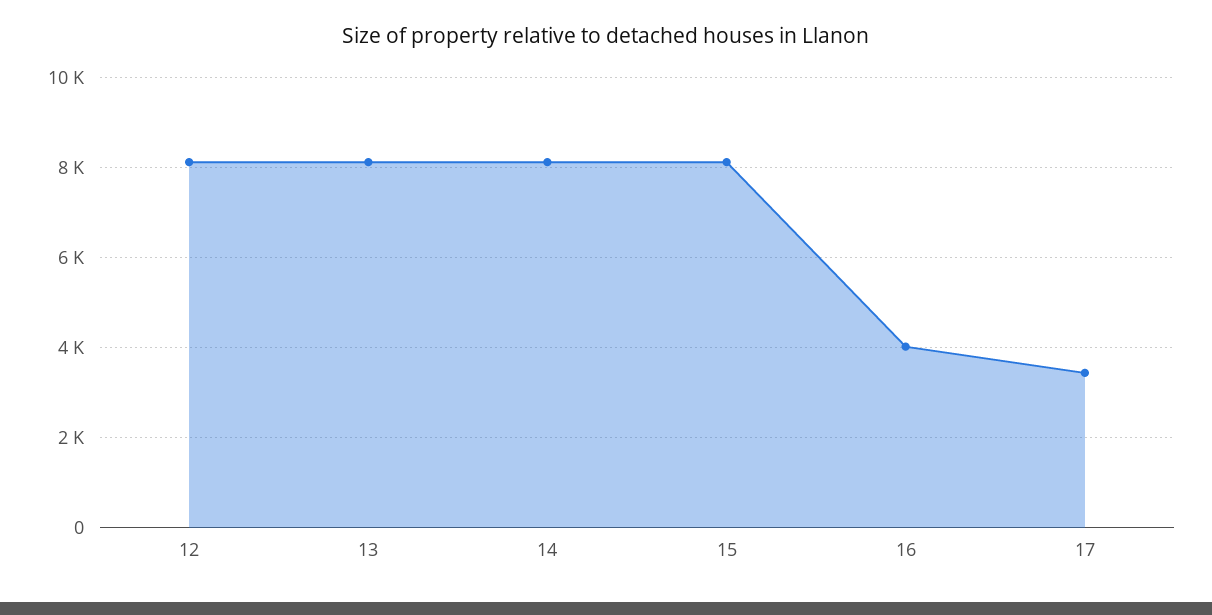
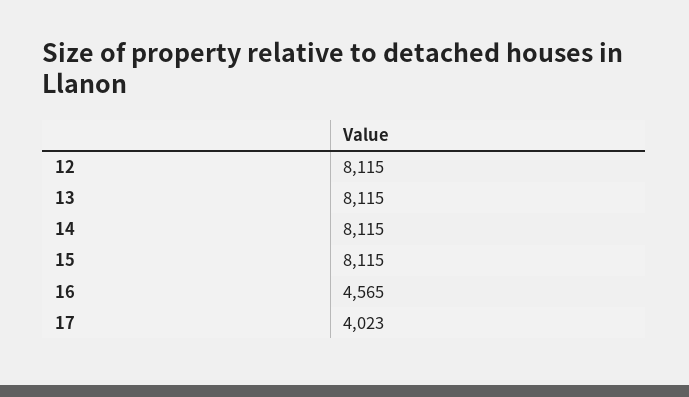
  {
    "12": 8115,
    "13": 8115,
    "14": 8115,
    "15": 8115,
-   "16": 4000,
+   "16": 4565,
-   "17": 3400
+   "17": 4023
  }

